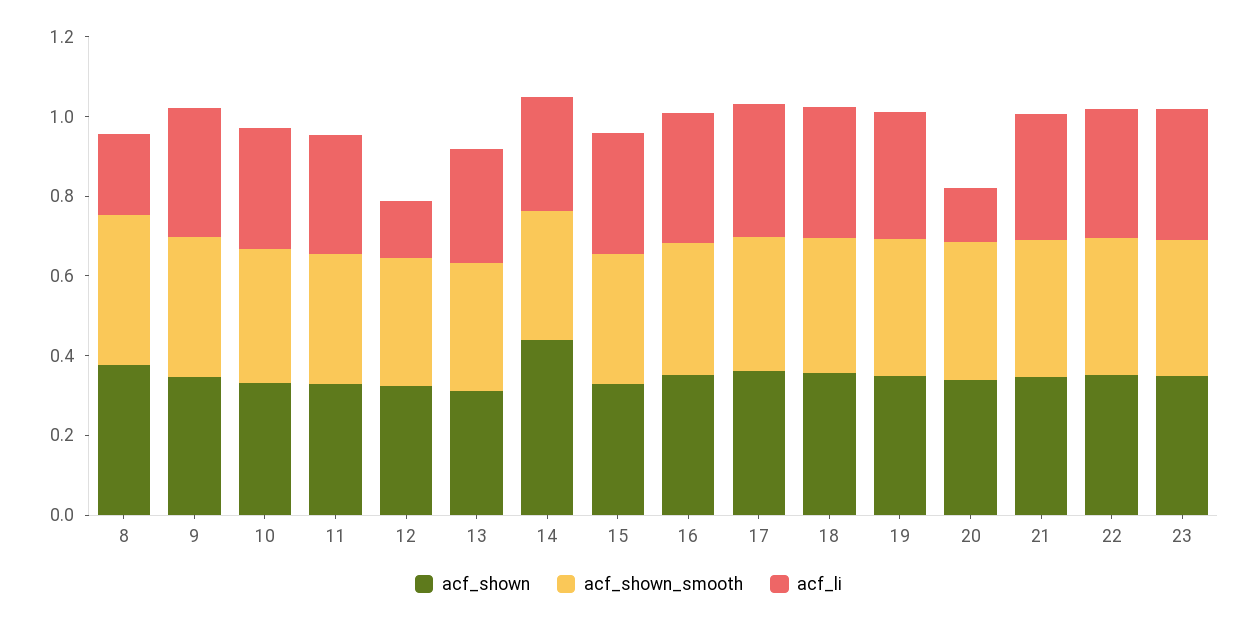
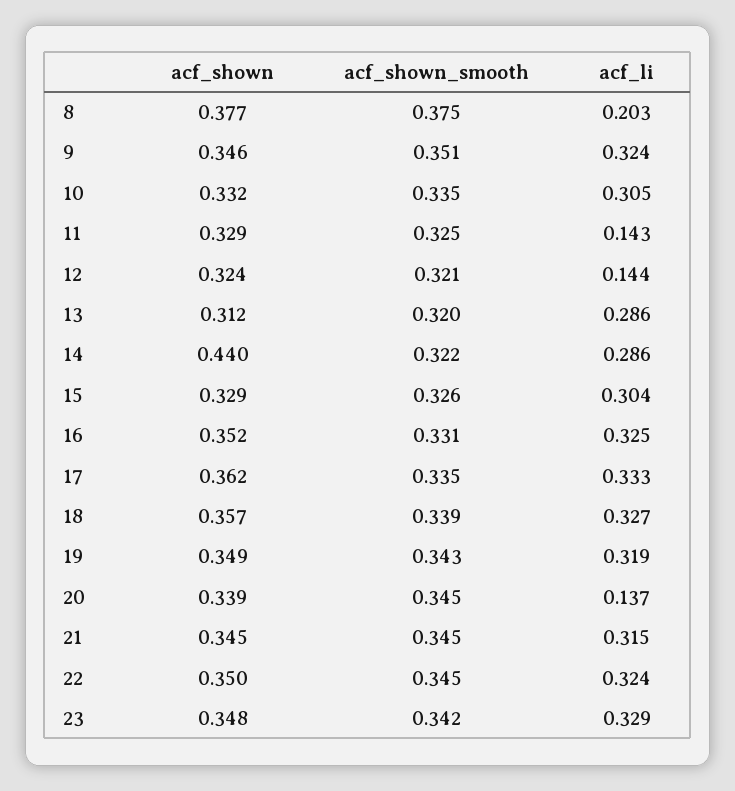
  {
    "acf_shown": {
      "8": 0.377,
      "9": 0.346,
      "10": 0.332,
      "11": 0.329,
      "12": 0.324,
      "13": 0.312,
      "14": 0.44,
      "15": 0.329,
      "16": 0.352,
      "17": 0.362,
      "18": 0.357,
      "19": 0.349,
      "20": 0.339,
      "21": 0.345,
      "22": 0.35,
      "23": 0.348
    },
    "acf_shown_smooth": {
      "8": 0.375,
      "9": 0.351,
      "10": 0.335,
      "11": 0.325,
      "12": 0.321,
      "13": 0.32,
      "14": 0.322,
      "15": 0.326,
      "16": 0.331,
      "17": 0.335,
      "18": 0.339,
      "19": 0.343,
      "20": 0.345,
      "21": 0.345,
      "22": 0.345,
      "23": 0.342
    },
    "acf_li": {
      "8": 0.203,
      "9": 0.324,
      "10": 0.305,
-     "11": 0.3,
+     "11": 0.143,
      "12": 0.144,
      "13": 0.286,
      "14": 0.286,
      "15": 0.304,
      "16": 0.325,
      "17": 0.333,
      "18": 0.327,
      "19": 0.319,
      "20": 0.137,
      "21": 0.315,
      "22": 0.324,
      "23": 0.329
    }
  }

